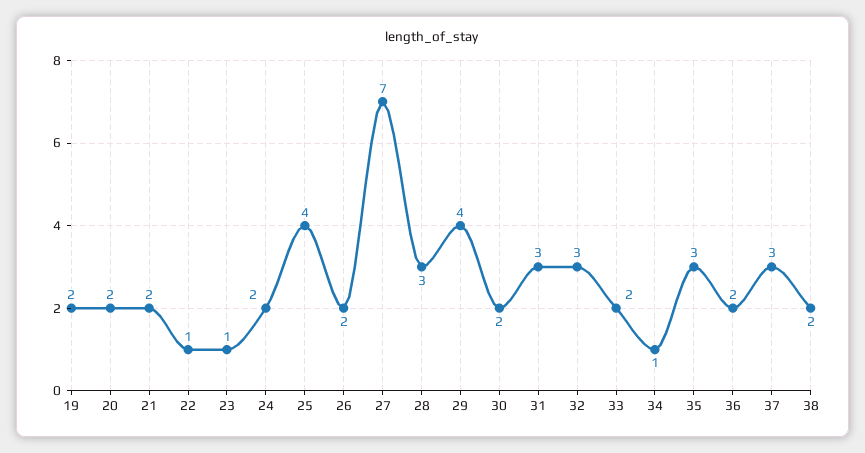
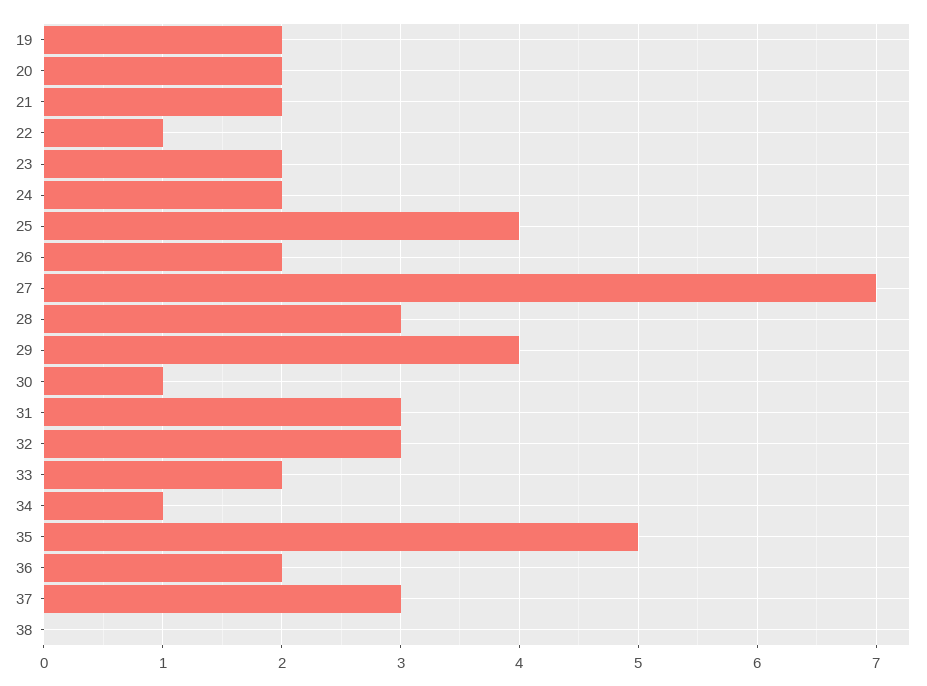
  {
    "19": 2,
    "20": 2,
    "21": 2,
    "22": 1,
-   "23": 1,
+   "23": 2,
    "24": 2,
    "25": 4,
    "26": 2,
    "27": 7,
    "28": 3,
    "29": 4,
-   "30": 2,
+   "30": 1,
    "31": 3,
    "32": 3,
    "33": 2,
    "34": 1,
-   "35": 3,
+   "35": 5,
    "36": 2,
    "37": 3,
-   "38": 2
+   "38": 0
  }

